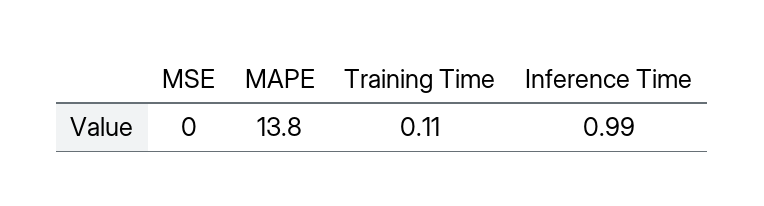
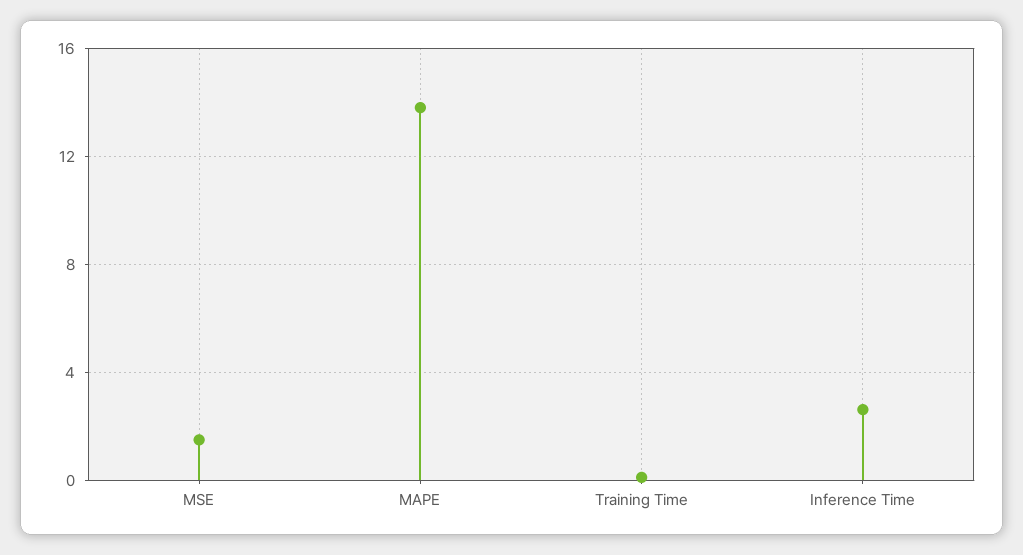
  {
-   "MSE": 0,
+   "MSE": 1.5,
    "MAPE": 13.8,
    "Training Time": 0.11,
-   "Inference Time": 0.99
+   "Inference Time": 2.5
  }

